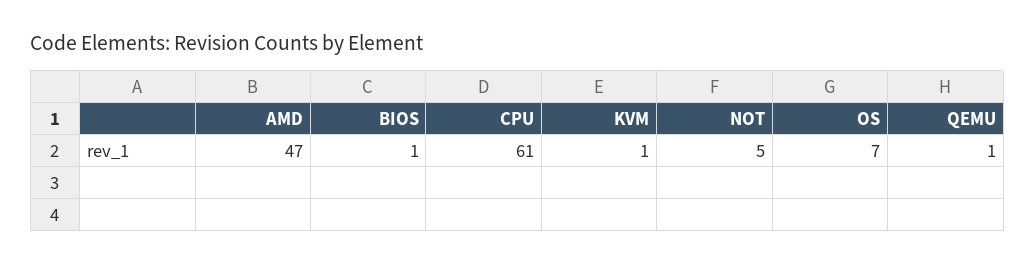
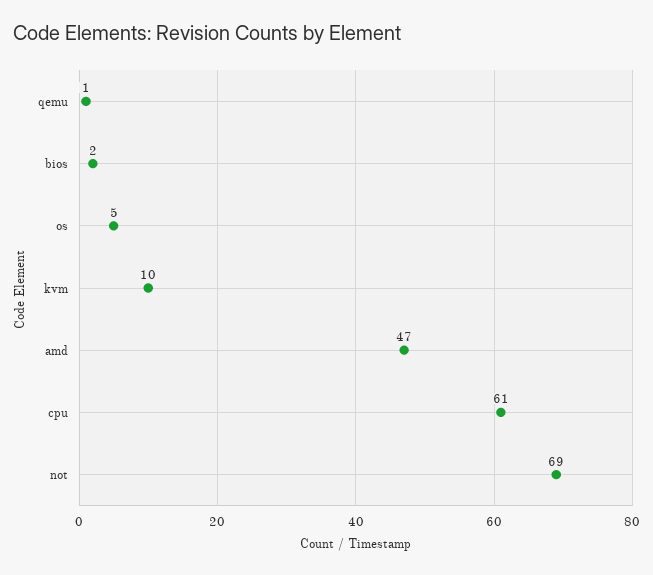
  {
    "AMD": 47,
-   "BIOS": 1,
+   "BIOS": 2,
    "CPU": 61,
-   "KVM": 1,
+   "KVM": 10,
-   "NOT": 5,
+   "NOT": 69,
-   "OS": 7,
+   "OS": 5,
    "QEMU": 1
  }

